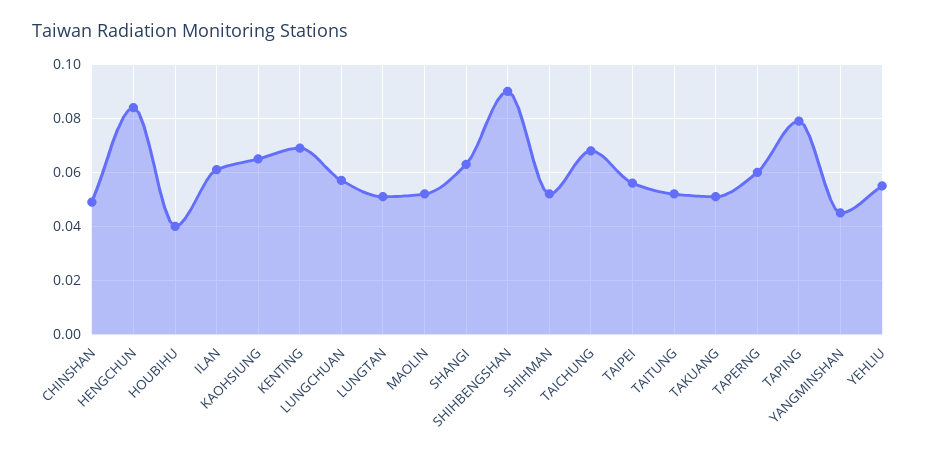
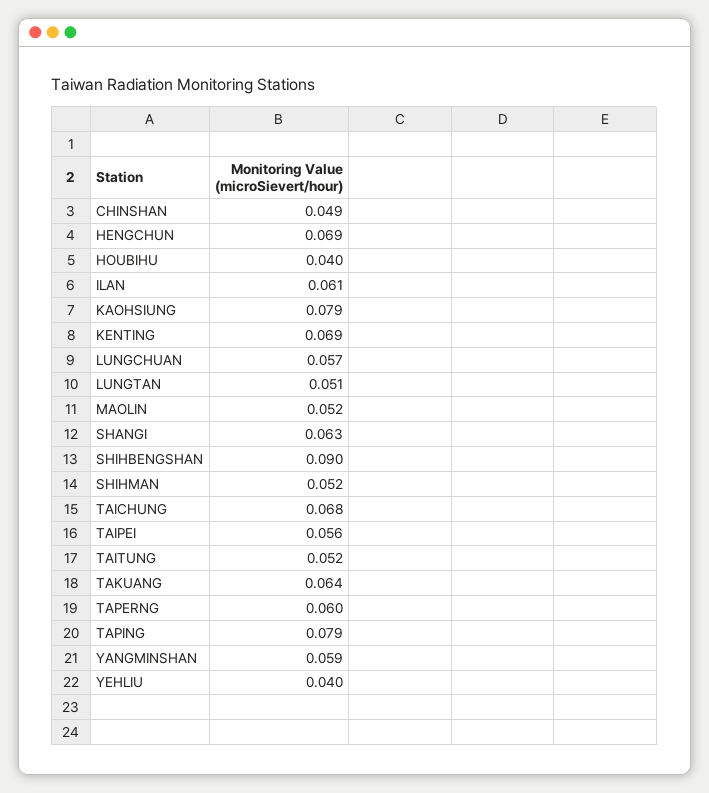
  {
    "CHINSHAN": 0.049,
-   "HENGCHUN": 0.085,
+   "HENGCHUN": 0.069,
    "HOUBIHU": 0.04,
    "ILAN": 0.061,
-   "KAOHSIUNG": 0.065,
+   "KAOHSIUNG": 0.079,
    "KENTING": 0.069,
    "LUNGCHUAN": 0.057,
    "LUNGTAN": 0.051,
    "MAOLIN": 0.052,
    "SHANGI": 0.063,
    "SHIHBENGSHAN": 0.09,
    "SHIHMAN": 0.052,
    "TAICHUNG": 0.068,
    "TAIPEI": 0.056,
    "TAITUNG": 0.052,
-   "TAKUANG": 0.05,
+   "TAKUANG": 0.064,
    "TAPERNG": 0.06,
    "TAPING": 0.079,
-   "YANGMINSHAN": 0.045,
+   "YANGMINSHAN": 0.059,
-   "YEHLIU": 0.055
+   "YEHLIU": 0.04
  }

